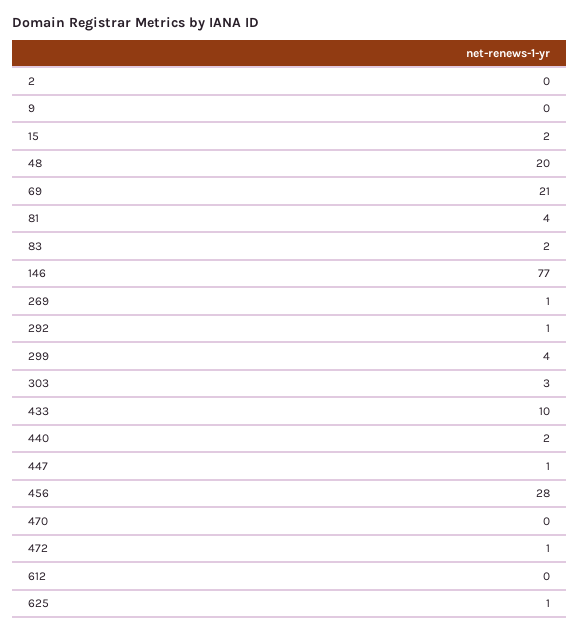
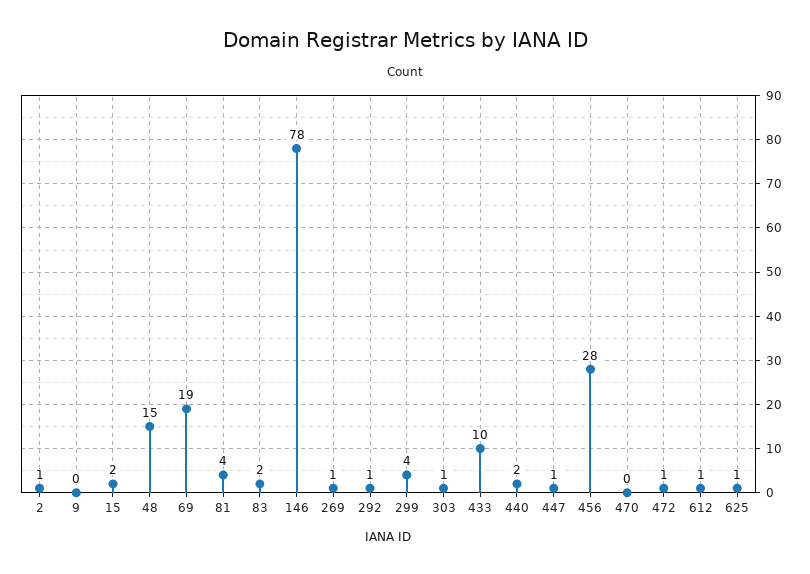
  {
-   "2": 0,
+   "2": 1,
    "9": 0,
    "15": 2,
-   "48": 20,
+   "48": 15,
-   "69": 21,
+   "69": 19,
    "81": 4,
    "83": 2,
-   "146": 77,
+   "146": 78,
    "269": 1,
    "292": 1,
    "299": 4,
-   "303": 3,
+   "303": 1,
    "433": 10,
    "440": 2,
    "447": 1,
    "456": 28,
    "470": 0,
    "472": 1,
-   "612": 0,
+   "612": 1,
    "625": 1
  }

